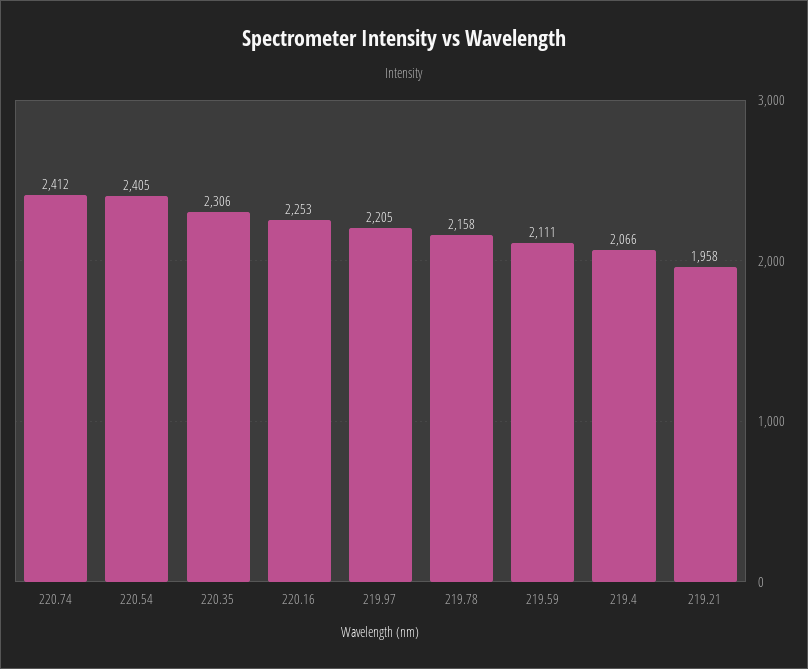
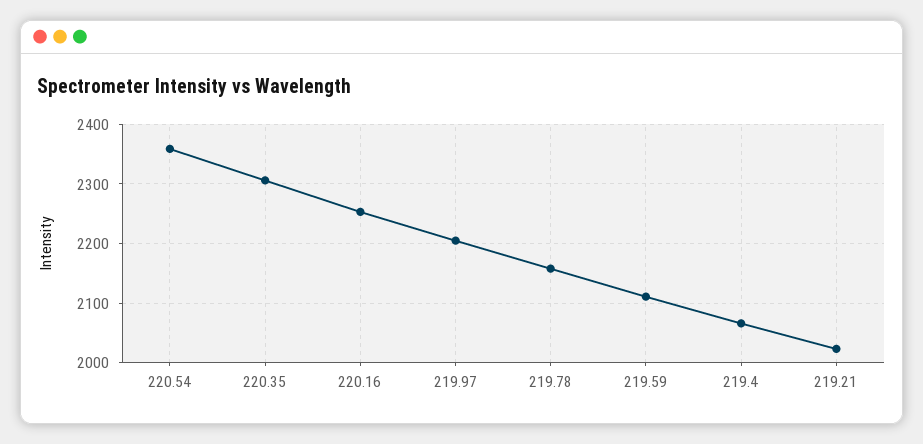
  {
-   "220.74": 2412,
-   "220.54": 2405,
+   "220.54": 2360,
    "220.35": 2306,
    "220.16": 2253,
    "219.97": 2205,
    "219.78": 2158,
    "219.59": 2111,
    "219.4": 2066,
-   "219.21": 1958
+   "219.21": 2020
  }

